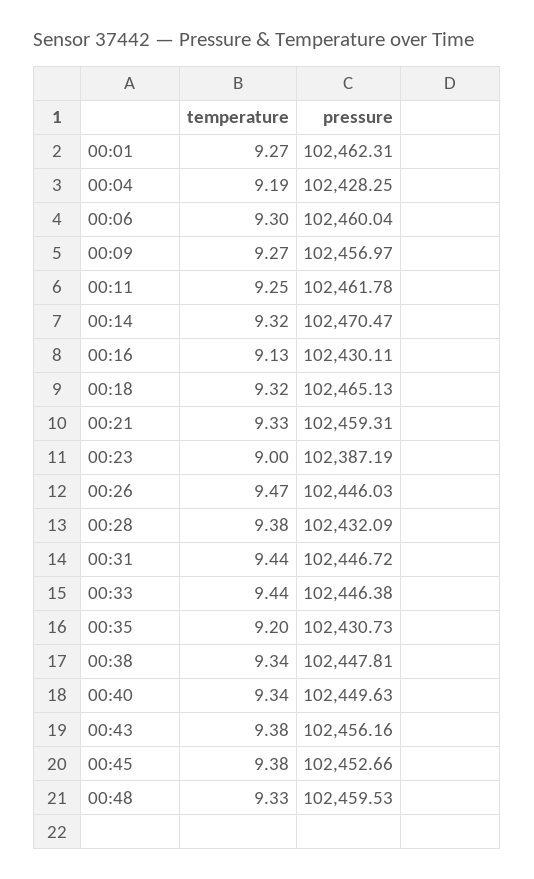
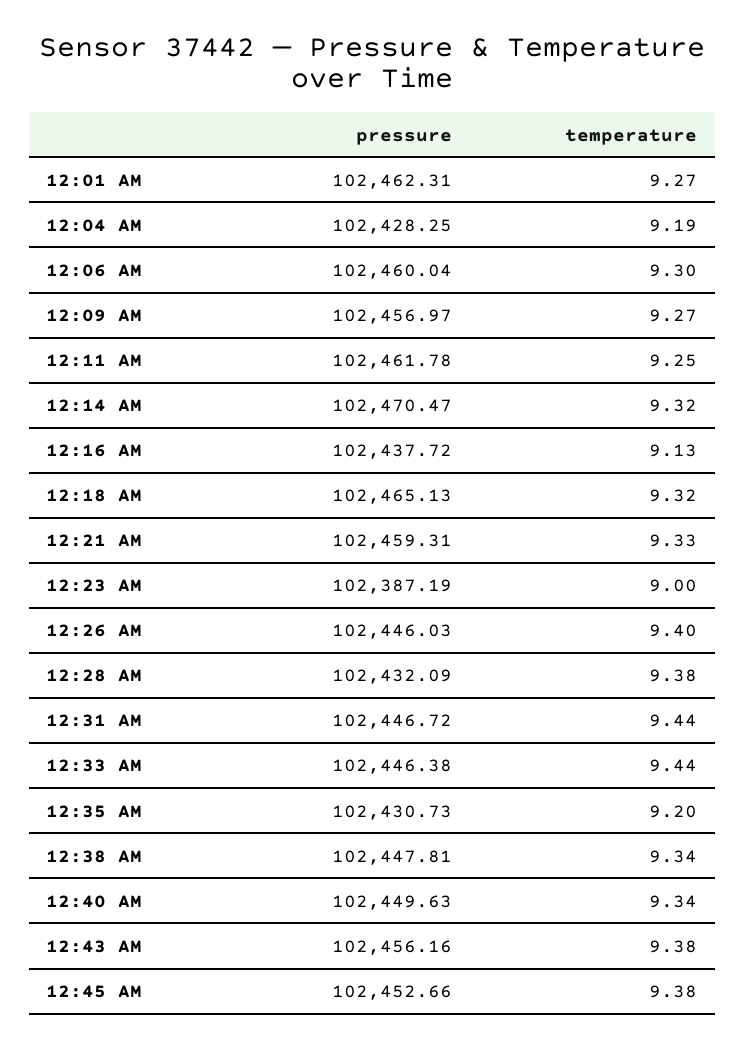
  {
    "temperature": {
      "00:01": 9.27,
      "00:04": 9.19,
      "00:06": 9.3,
      "00:09": 9.27,
      "00:11": 9.25,
      "00:14": 9.32,
      "00:16": 9.13,
      "00:18": 9.32,
      "00:21": 9.33,
      "00:23": 9,
-     "00:26": 9.47,
+     "00:26": 9.4,
      "00:28": 9.38,
      "00:31": 9.44,
      "00:33": 9.44,
      "00:35": 9.2,
      "00:38": 9.34,
      "00:40": 9.34,
      "00:43": 9.38,
-     "00:45": 9.38,
+     "00:45": 9.38
-     "00:48": 9.33
    },
    "pressure": {
      "00:01": 102462.31,
      "00:04": 102428.25,
      "00:06": 102460.04,
      "00:09": 102456.97,
      "00:11": 102461.78,
      "00:14": 102470.47,
-     "00:16": 102430.11,
+     "00:16": 102437.72,
      "00:18": 102465.13,
      "00:21": 102459.31,
      "00:23": 102387.19,
      "00:26": 102446.03,
      "00:28": 102432.09,
      "00:31": 102446.72,
      "00:33": 102446.38,
      "00:35": 102430.73,
      "00:38": 102447.81,
      "00:40": 102449.63,
      "00:43": 102456.16,
-     "00:45": 102452.66,
+     "00:45": 102452.66
-     "00:48": 102459.53
    }
  }

